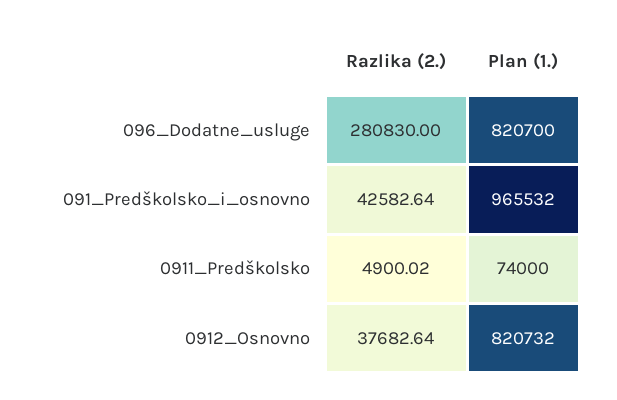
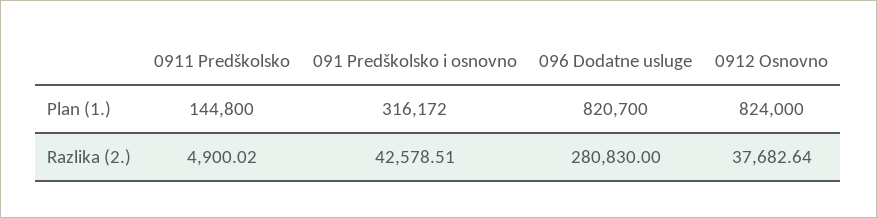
  {
    "Razlika (2.)": {
      "096_Dodatne_usluge": 280830,
-     "091_Predškolsko_i_osnovno": 42582.64,
+     "091_Predškolsko_i_osnovno": 42578.51,
      "0911_Predškolsko": 4900.02,
      "0912_Osnovno": 37682.64
    },
    "Plan (1.)": {
      "096_Dodatne_usluge": 820700,
-     "091_Predškolsko_i_osnovno": 965532,
+     "091_Predškolsko_i_osnovno": 316172,
-     "0911_Predškolsko": 74000,
+     "0911_Predškolsko": 144800,
-     "0912_Osnovno": 820732
+     "0912_Osnovno": 824000
    }
  }

